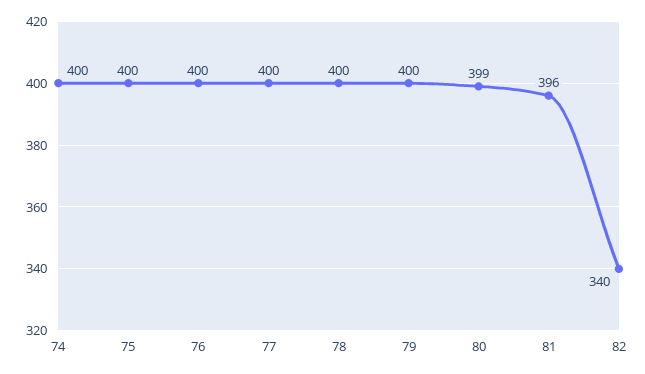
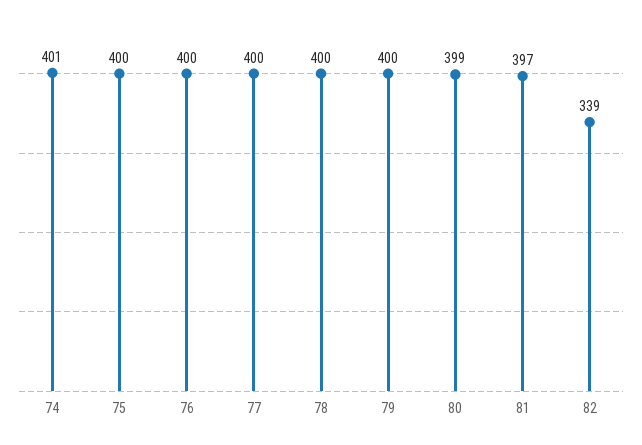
  {
-   "74": 400,
+   "74": 401,
    "75": 400,
    "76": 400,
    "77": 400,
    "78": 400,
    "79": 400,
    "80": 399,
-   "81": 396,
+   "81": 397,
-   "82": 340
+   "82": 339
  }

